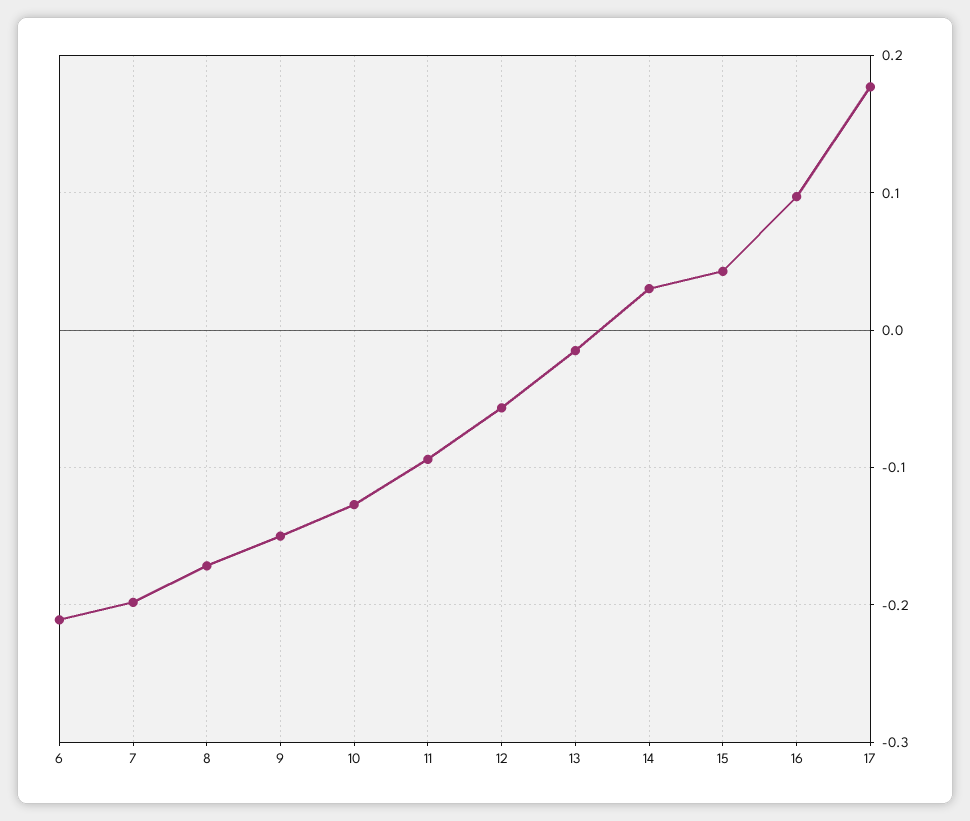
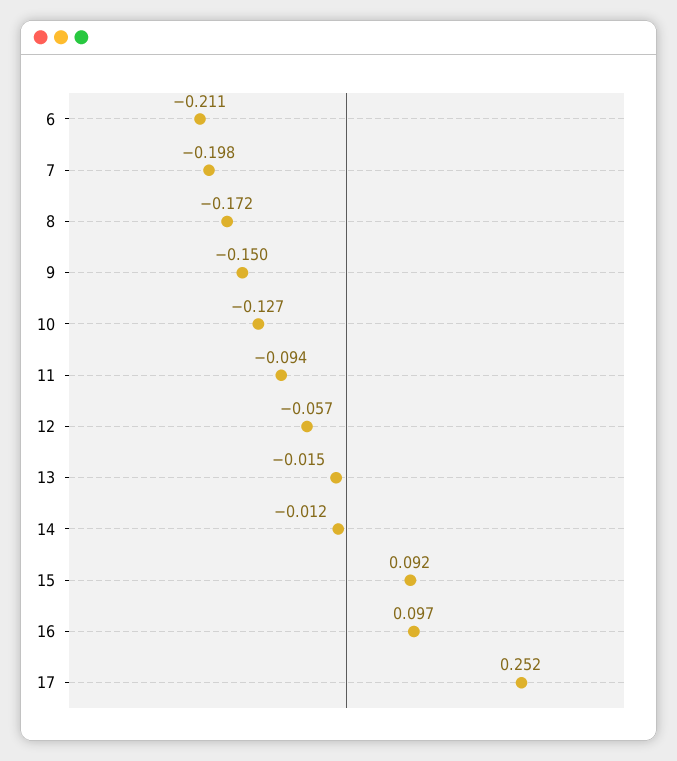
  {
    "6": -0.211,
    "7": -0.198,
    "8": -0.172,
    "9": -0.15,
    "10": -0.127,
    "11": -0.094,
    "12": -0.057,
    "13": -0.015,
-   "14": 0.03,
+   "14": -0.012,
-   "15": 0.04,
+   "15": 0.092,
    "16": 0.097,
-   "17": 0.18
+   "17": 0.252
  }

